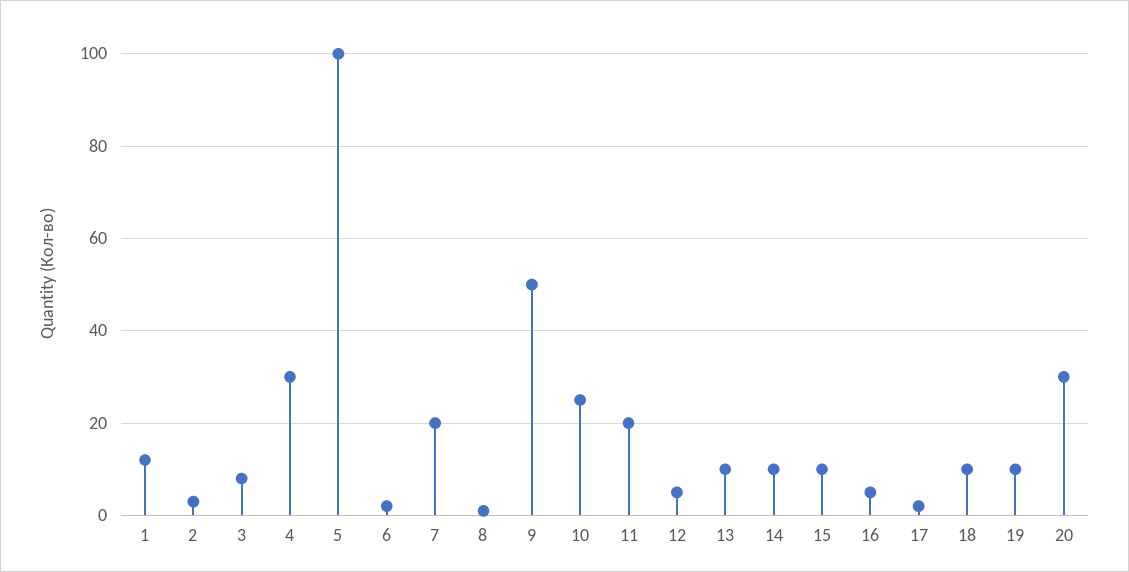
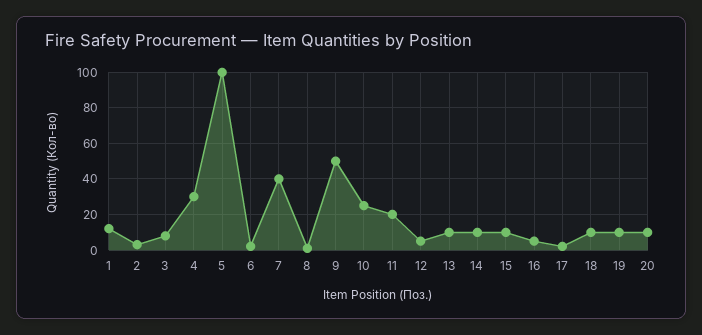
  {
    "1": 10,
    "2": 5,
    "3": 10,
    "4": 30,
    "5": 100,
    "6": 0,
-   "7": 20,
+   "7": 40,
    "8": 0,
    "9": 50,
    "10": 25,
    "11": 20,
    "12": 5,
    "13": 10,
    "14": 10,
    "15": 10,
    "16": 5,
    "17": 0,
    "18": 10,
    "19": 10,
-   "20": 30
+   "20": 10
  }

